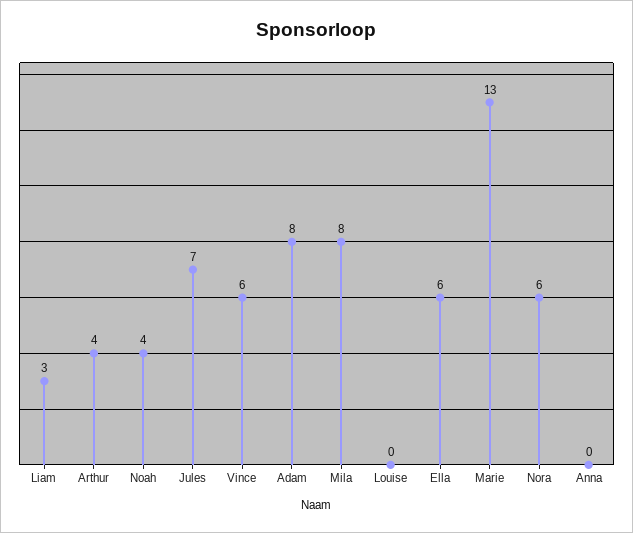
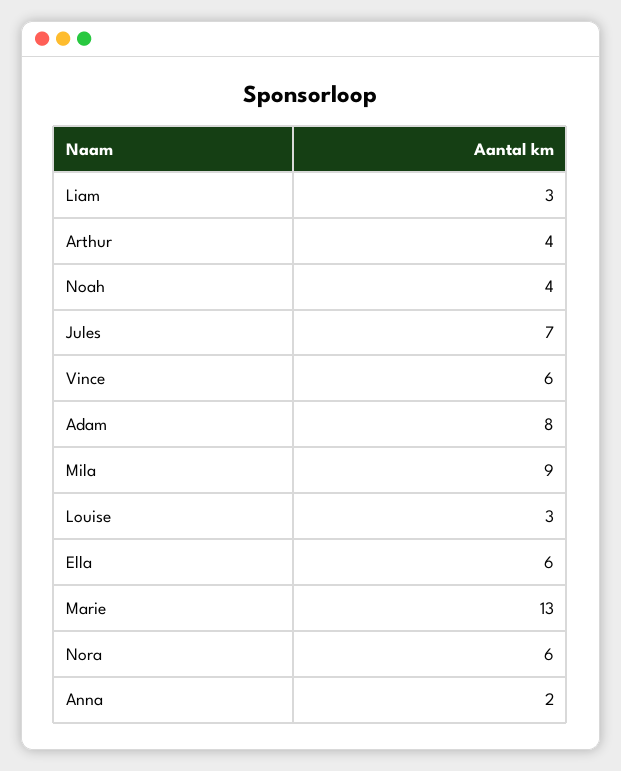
  {
    "Liam": 3,
    "Arthur": 4,
    "Noah": 4,
    "Jules": 7,
    "Vince": 6,
    "Adam": 8,
-   "Mila": 8,
+   "Mila": 9,
-   "Louise": 0,
+   "Louise": 3,
    "Ella": 6,
    "Marie": 13,
    "Nora": 6,
-   "Anna": 0
+   "Anna": 2
  }

